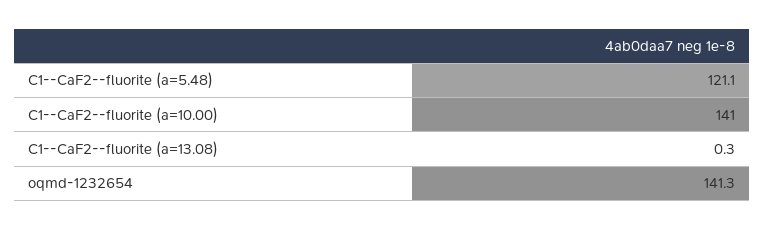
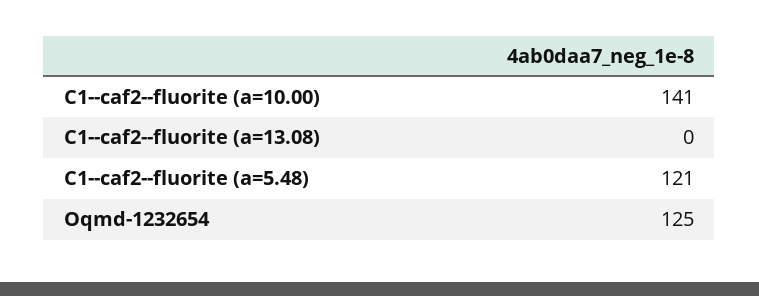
  {
    "C1--CaF2--fluorite (a=5.48)": 121.1,
    "C1--CaF2--fluorite (a=10.00)": 141,
    "C1--CaF2--fluorite (a=13.08)": 0.3,
-   "oqmd-1232654": 141.3
+   "oqmd-1232654": 125
  }

